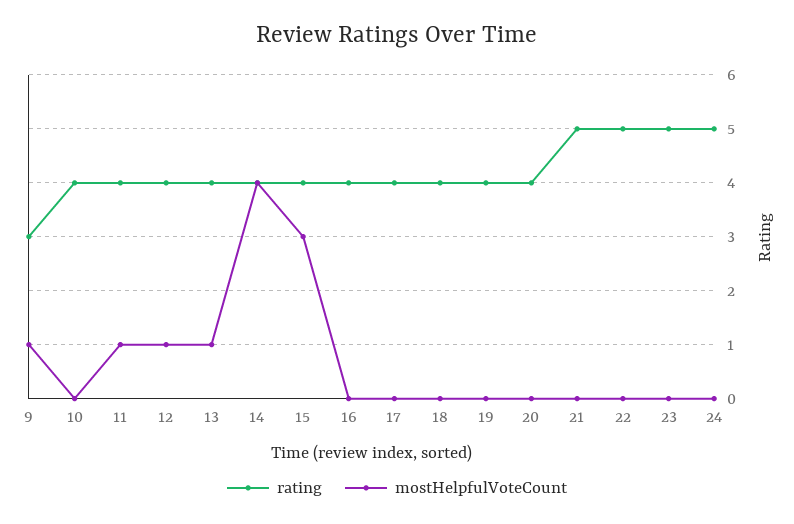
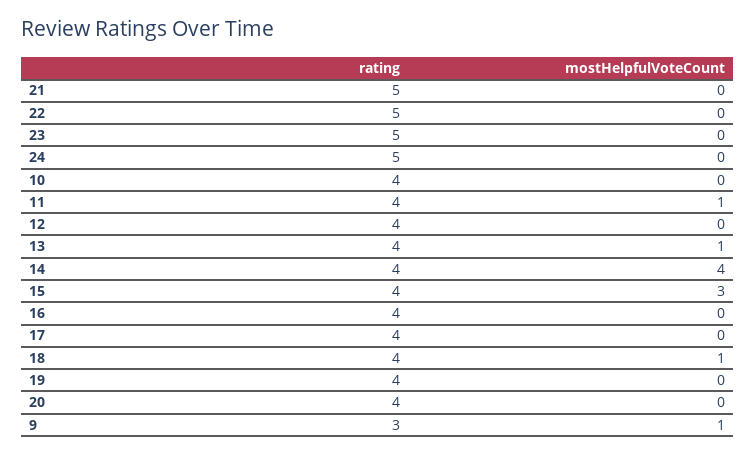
  {
    "rating": {
      "9": 3,
      "10": 4,
      "11": 4,
      "12": 4,
      "13": 4,
      "14": 4,
      "15": 4,
      "16": 4,
      "17": 4,
      "18": 4,
      "19": 4,
      "20": 4,
      "21": 5,
      "22": 5,
      "23": 5,
      "24": 5
    },
    "mostHelpfulVoteCount": {
      "9": 1,
      "10": 0,
      "11": 1,
-     "12": 1,
+     "12": 0,
      "13": 1,
      "14": 4,
      "15": 3,
      "16": 0,
      "17": 0,
-     "18": 0,
+     "18": 1,
      "19": 0,
      "20": 0,
      "21": 0,
      "22": 0,
      "23": 0,
      "24": 0
    }
  }

